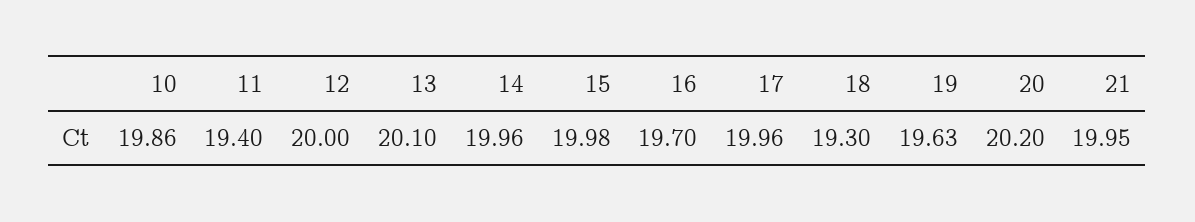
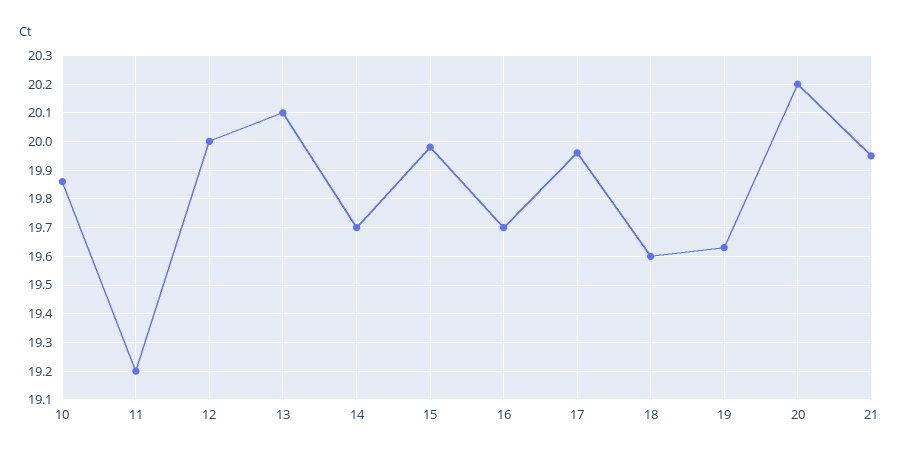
  {
    "10": 19.86,
-   "11": 19.4,
+   "11": 19.2,
    "12": 20,
    "13": 20.1,
-   "14": 19.96,
+   "14": 19.7,
    "15": 19.98,
    "16": 19.7,
    "17": 19.96,
-   "18": 19.3,
+   "18": 19.6,
    "19": 19.63,
    "20": 20.2,
    "21": 19.95
  }

